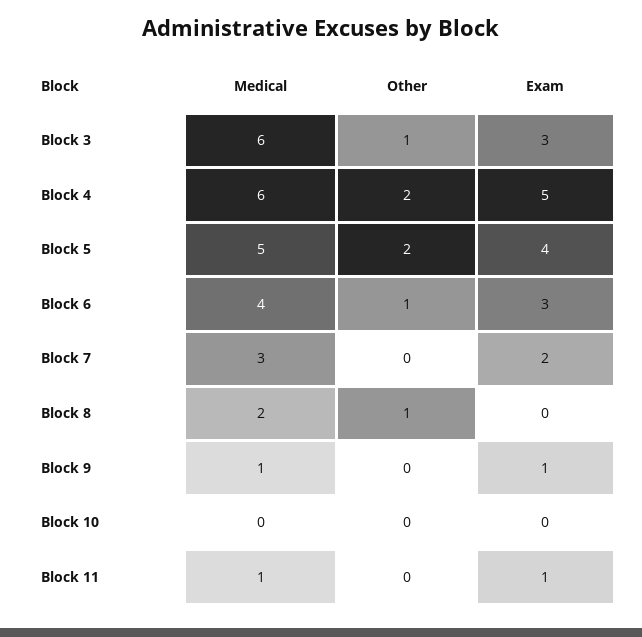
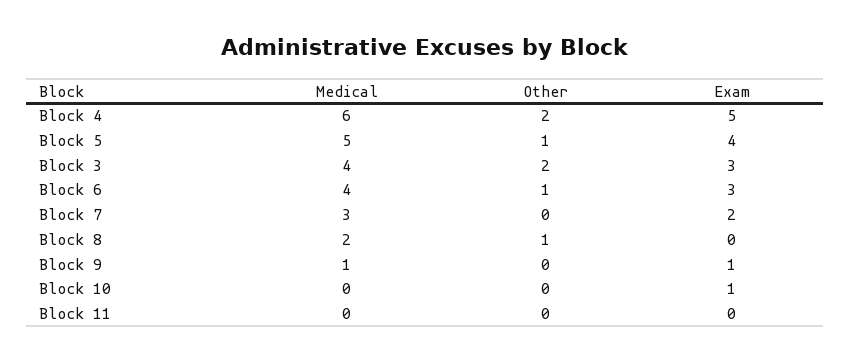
  {
    "Medical": {
-     "Block 3": 6,
+     "Block 3": 4,
      "Block 4": 6,
      "Block 5": 5,
      "Block 6": 4,
      "Block 7": 3,
      "Block 8": 2,
      "Block 9": 1,
      "Block 10": 0,
-     "Block 11": 1
+     "Block 11": 0
    },
    "Other": {
-     "Block 3": 1,
+     "Block 3": 2,
      "Block 4": 2,
-     "Block 5": 2,
+     "Block 5": 1,
      "Block 6": 1,
      "Block 7": 0,
      "Block 8": 1,
      "Block 9": 0,
      "Block 10": 0,
      "Block 11": 0
    },
    "Exam": {
      "Block 3": 3,
      "Block 4": 5,
      "Block 5": 4,
      "Block 6": 3,
      "Block 7": 2,
      "Block 8": 0,
      "Block 9": 1,
-     "Block 10": 0,
+     "Block 10": 1,
-     "Block 11": 1
+     "Block 11": 0
    }
  }

